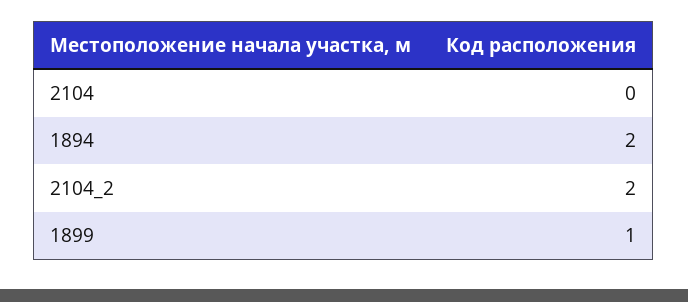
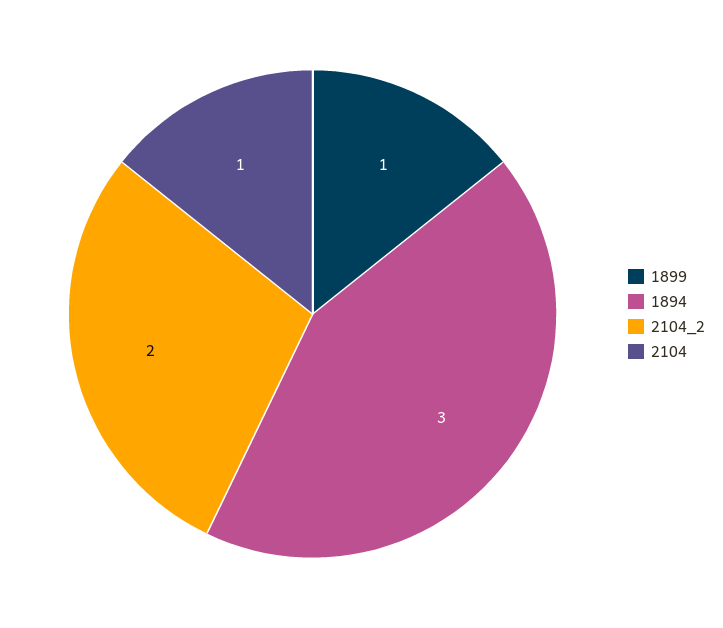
  {
-   "2104": 0,
+   "2104": 1,
-   "1894": 2,
+   "1894": 3,
    "2104_2": 2,
    "1899": 1
  }

